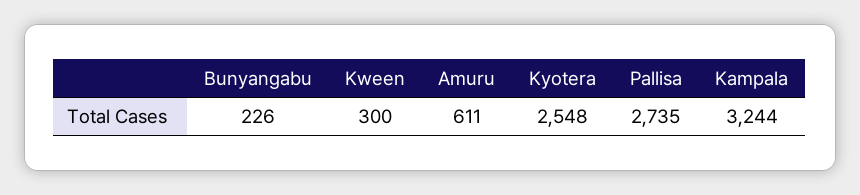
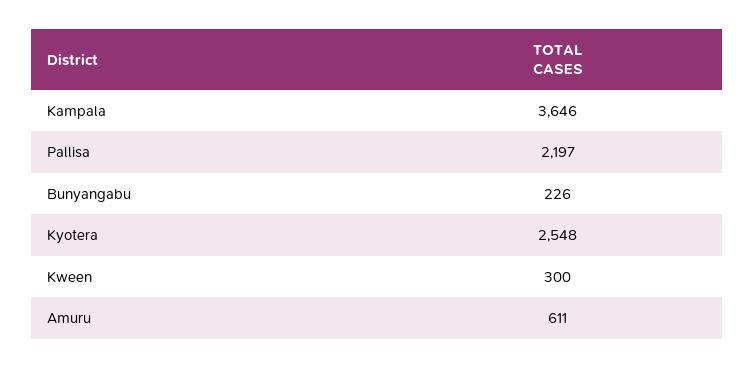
  {
    "Bunyangabu": 226,
    "Kween": 300,
    "Amuru": 611,
    "Kyotera": 2548,
-   "Pallisa": 2735,
+   "Pallisa": 2197,
-   "Kampala": 3244
+   "Kampala": 3646
  }

